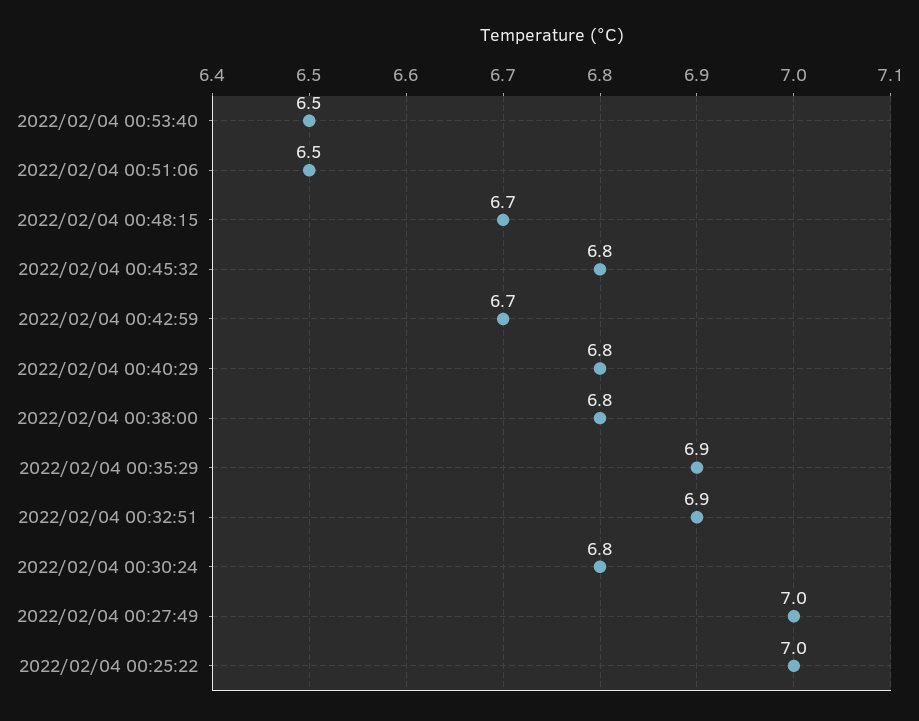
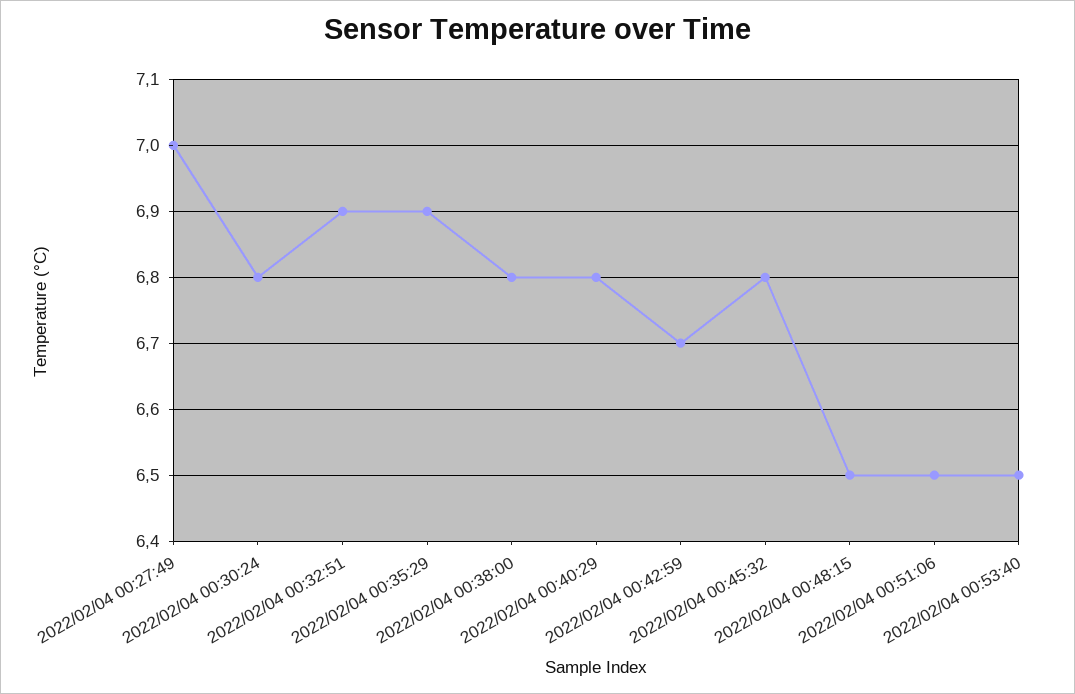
  {
    "2022/02/04 00:53:40": 6.5,
    "2022/02/04 00:51:06": 6.5,
-   "2022/02/04 00:48:15": 6.7,
+   "2022/02/04 00:48:15": 6.5,
    "2022/02/04 00:45:32": 6.8,
    "2022/02/04 00:42:59": 6.7,
    "2022/02/04 00:40:29": 6.8,
    "2022/02/04 00:38:00": 6.8,
    "2022/02/04 00:35:29": 6.9,
    "2022/02/04 00:32:51": 6.9,
    "2022/02/04 00:30:24": 6.8,
-   "2022/02/04 00:27:49": 7,
+   "2022/02/04 00:27:49": 7
-   "2022/02/04 00:25:22": 7
  }

